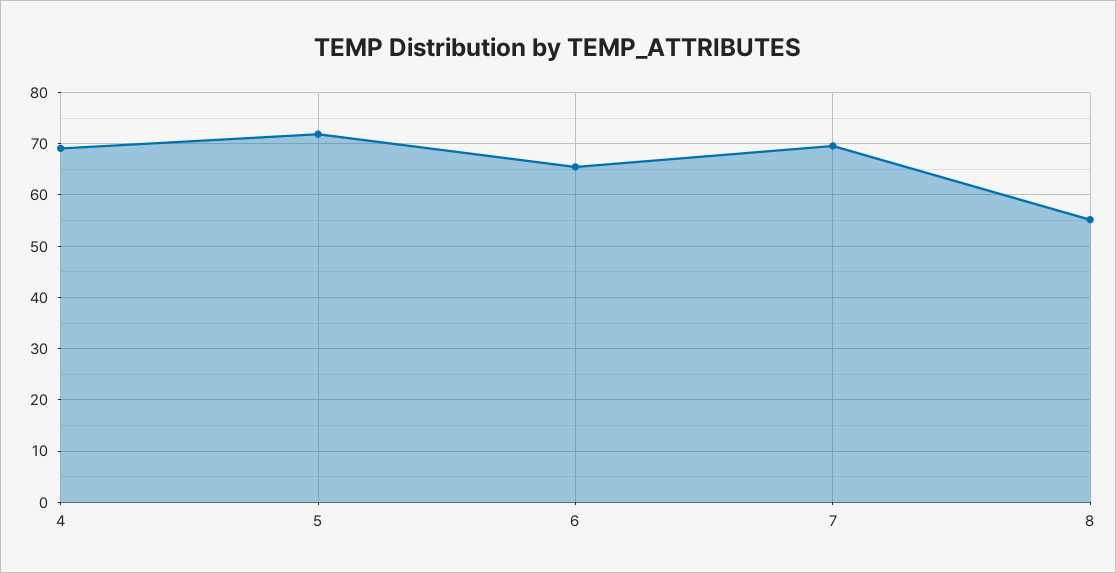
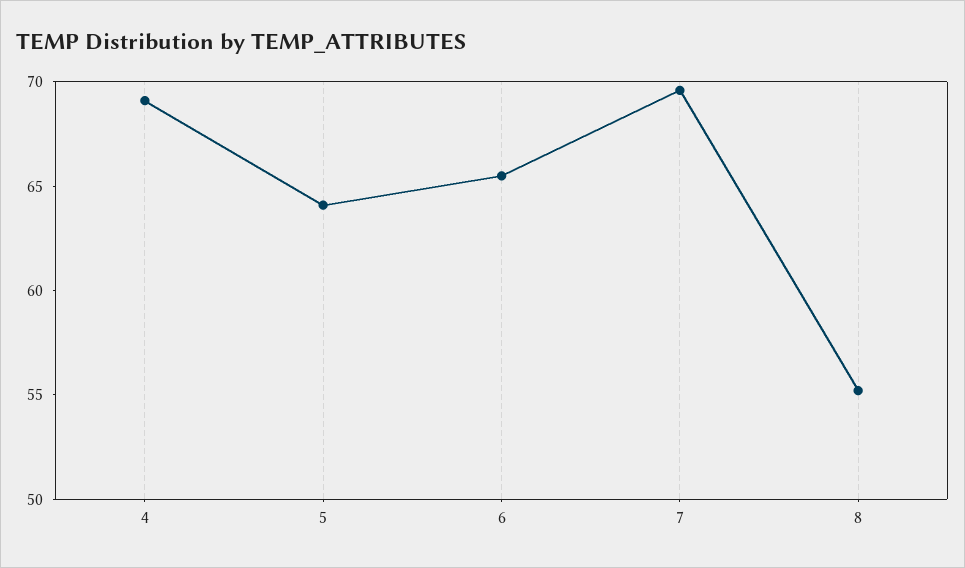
  {
    "4": 69,
-   "5": 72,
+   "5": 64,
    "6": 66,
    "7": 70,
    "8": 55
  }

